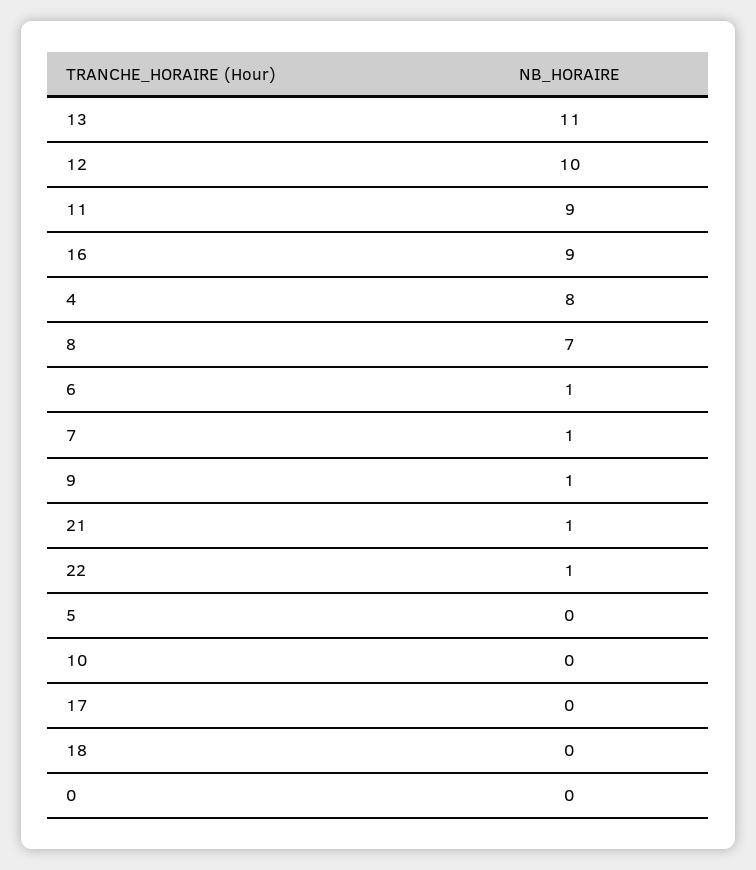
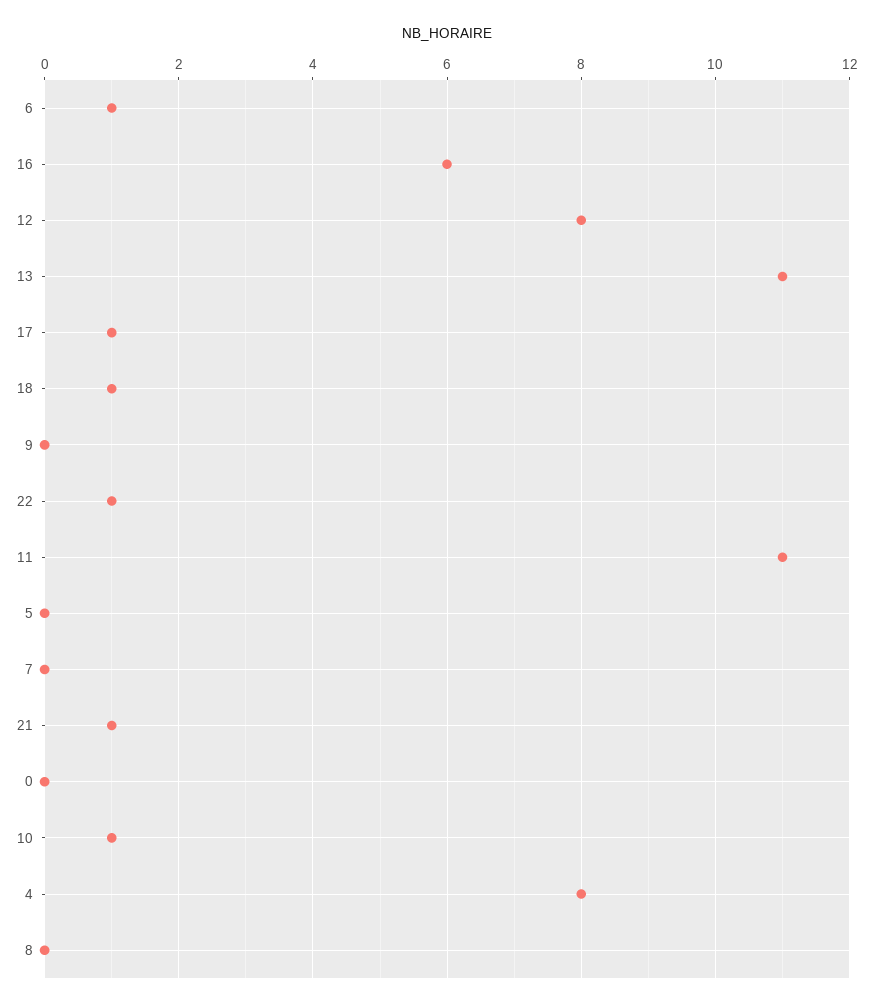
  {
    "13": 11,
-   "12": 10,
+   "12": 8,
-   "11": 9,
+   "11": 11,
-   "16": 9,
+   "16": 6,
    "4": 8,
-   "8": 7,
+   "8": 0,
    "6": 1,
-   "7": 1,
+   "7": 0,
-   "9": 1,
+   "9": 0,
    "21": 1,
    "22": 1,
    "5": 0,
-   "10": 0,
+   "10": 1,
-   "17": 0,
+   "17": 1,
-   "18": 0,
+   "18": 1,
    "0": 0
  }

